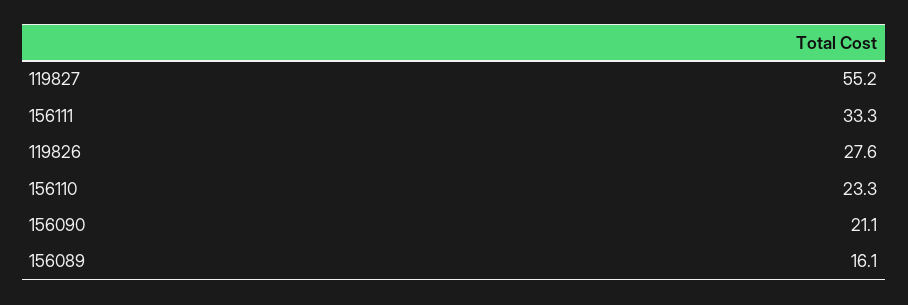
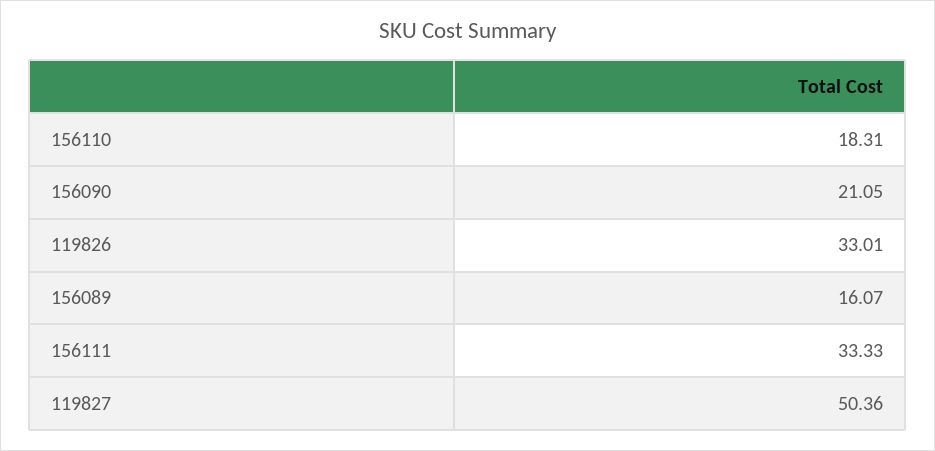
  {
-   "119827": 55.2,
+   "119827": 50.36,
    "156111": 33.33,
-   "119826": 27.6,
+   "119826": 33.01,
-   "156110": 23.3,
+   "156110": 18.31,
    "156090": 21.05,
    "156089": 16.07
  }

